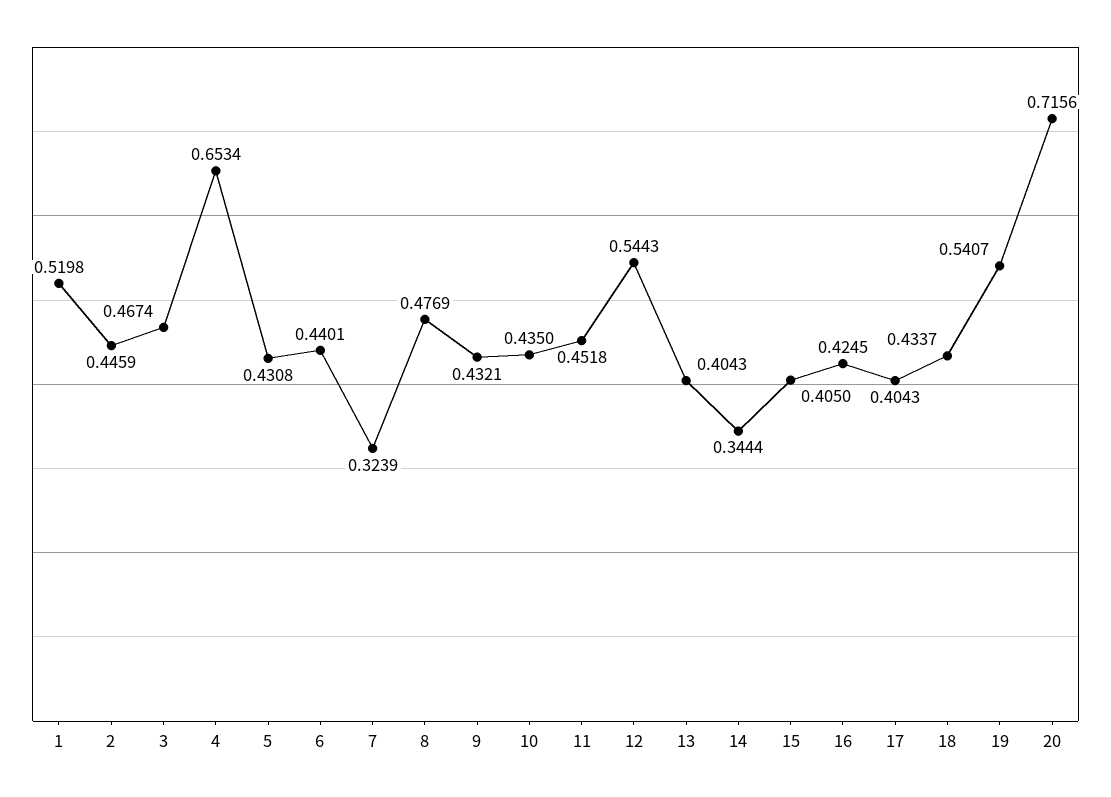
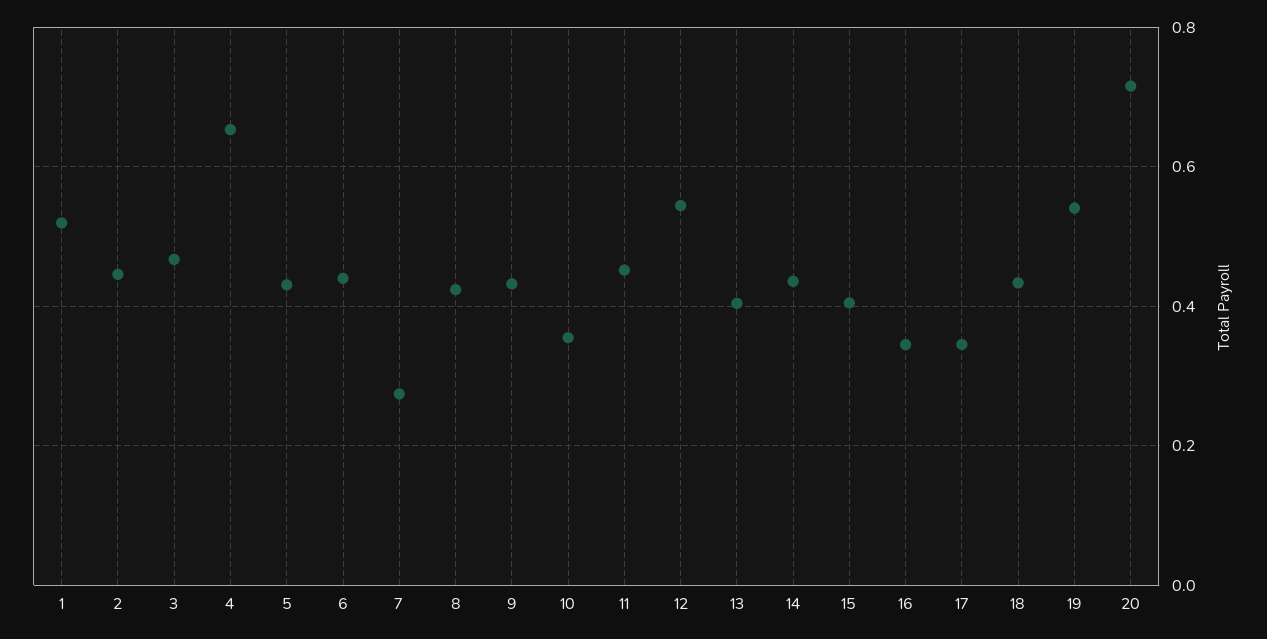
  {
    "1": 0.5198,
    "2": 0.4459,
    "3": 0.4674,
    "4": 0.6534,
    "5": 0.4308,
    "6": 0.4401,
-   "7": 0.3239,
+   "7": 0.28,
-   "8": 0.4769,
+   "8": 0.42,
    "9": 0.4321,
-   "10": 0.435,
+   "10": 0.36,
    "11": 0.4518,
    "12": 0.5443,
    "13": 0.4043,
-   "14": 0.3444,
+   "14": 0.44,
    "15": 0.405,
-   "16": 0.4245,
+   "16": 0.34,
-   "17": 0.4043,
+   "17": 0.34,
    "18": 0.4337,
    "19": 0.5407,
    "20": 0.7156
  }

